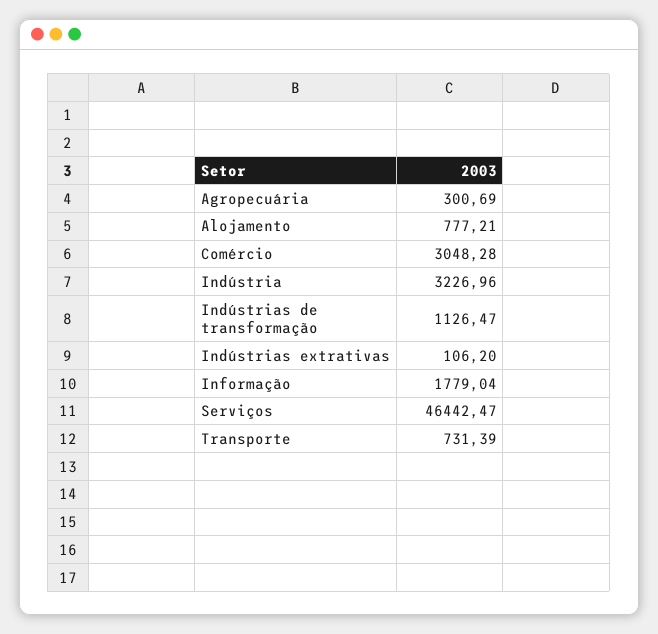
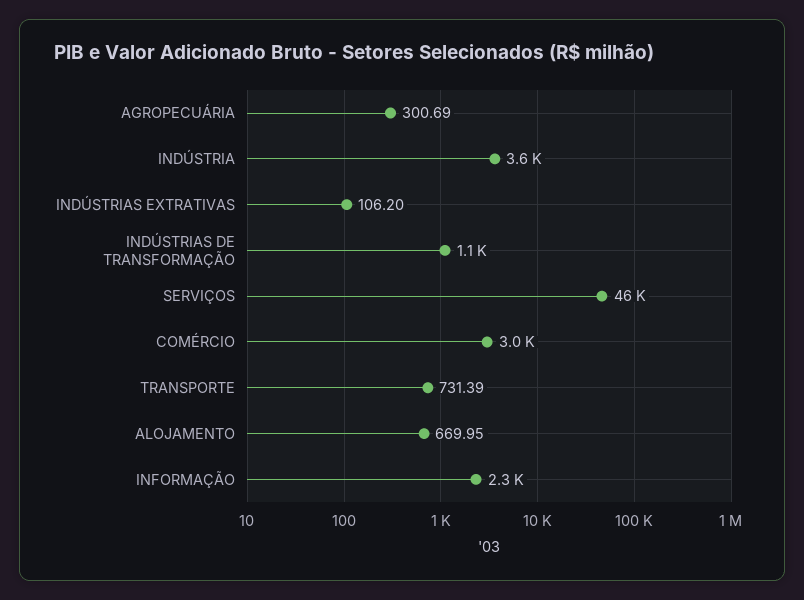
  {
    "Agropecuária": 300.69,
-   "Alojamento": 777.21,
+   "Alojamento": 669.95,
    "Comércio": 3048.28,
-   "Indústria": 3226.96,
+   "Indústria": 3600,
    "Indústrias de transformação": 1126.47,
    "Indústrias extrativas": 106.2,
-   "Informação": 1779.04,
+   "Informação": 2300,
    "Serviços": 46442.47,
    "Transporte": 731.39
  }

